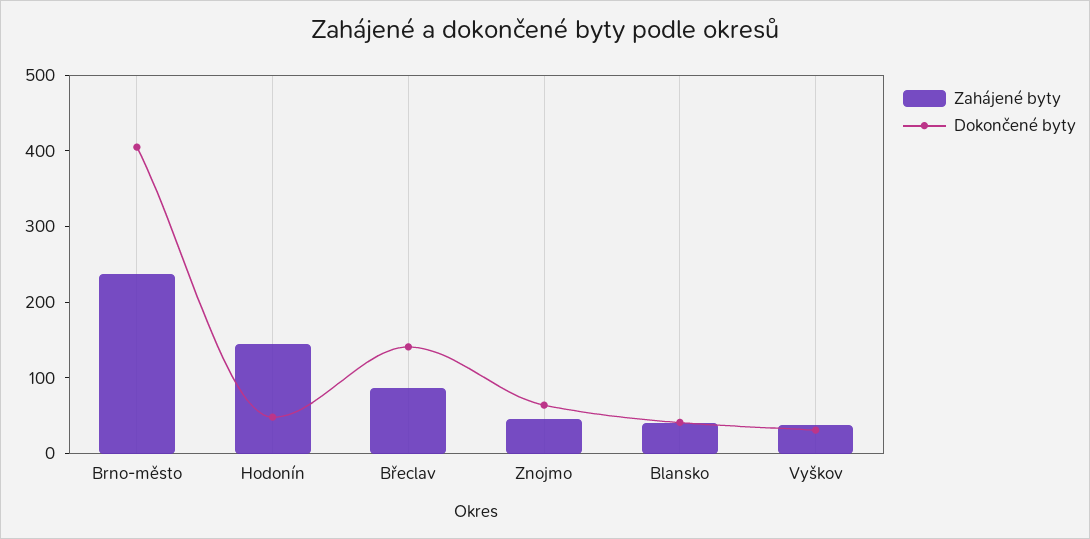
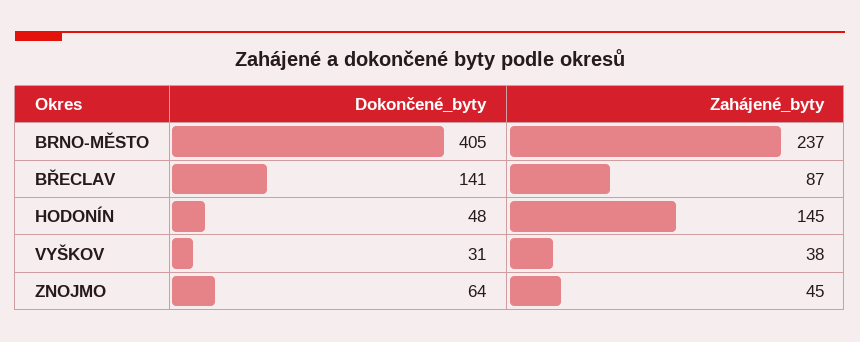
  {
    "Zahájené byty": {
      "Brno-město": 237,
      "Hodonín": 145,
      "Břeclav": 87,
      "Znojmo": 45,
-     "Blansko": 40,
      "Vyškov": 38
    },
    "Dokončené byty": {
      "Brno-město": 405,
      "Hodonín": 48,
      "Břeclav": 141,
      "Znojmo": 64,
-     "Blansko": 40,
      "Vyškov": 31
    }
  }

